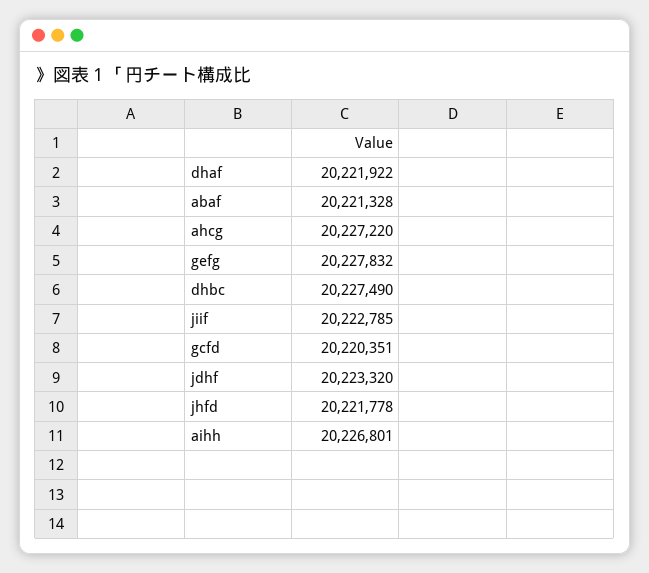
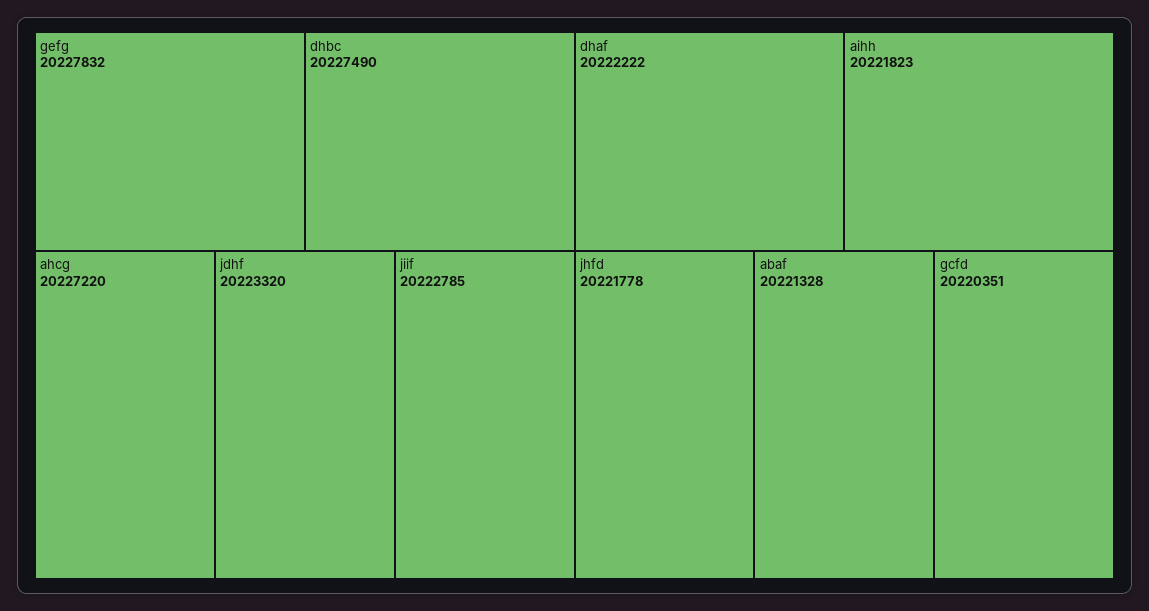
  {
-   "dhaf": 20221922,
+   "dhaf": 20222222,
    "abaf": 20221328,
    "ahcg": 20227220,
    "gefg": 20227832,
    "dhbc": 20227490,
    "jiif": 20222785,
    "gcfd": 20220351,
    "jdhf": 20223320,
    "jhfd": 20221778,
-   "aihh": 20226801
+   "aihh": 20221823
  }

